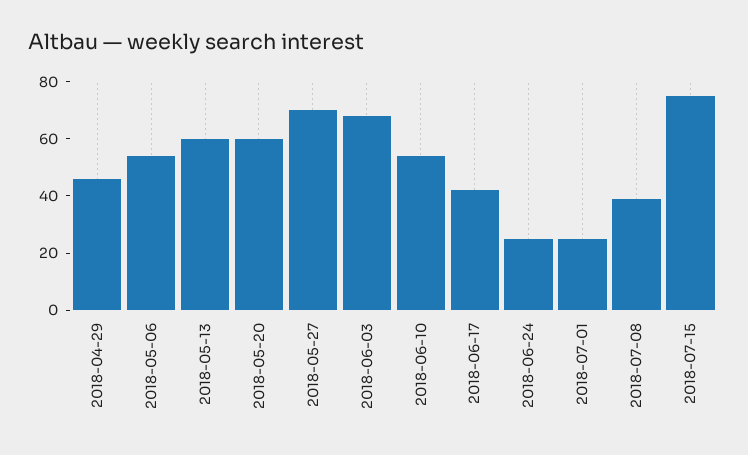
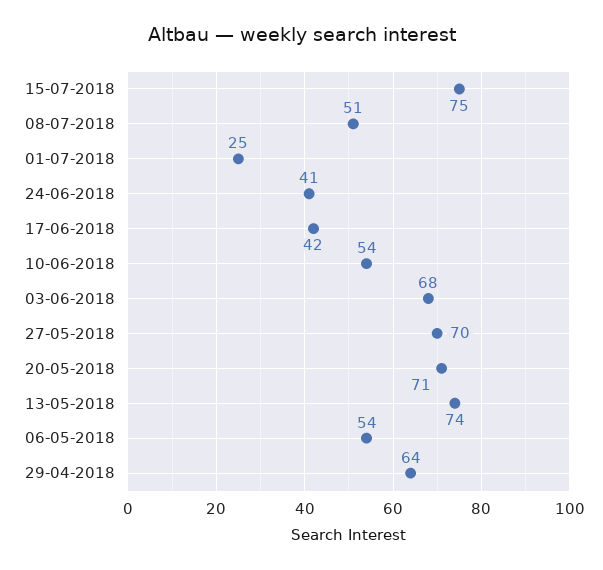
  {
-   "2018-04-29": 45,
+   "2018-04-29": 64,
    "2018-05-06": 54,
-   "2018-05-13": 60,
+   "2018-05-13": 74,
-   "2018-05-20": 60,
+   "2018-05-20": 71,
    "2018-05-27": 70,
    "2018-06-03": 68,
    "2018-06-10": 54,
    "2018-06-17": 42,
-   "2018-06-24": 25,
+   "2018-06-24": 41,
    "2018-07-01": 25,
-   "2018-07-08": 40,
+   "2018-07-08": 51,
    "2018-07-15": 75
  }

